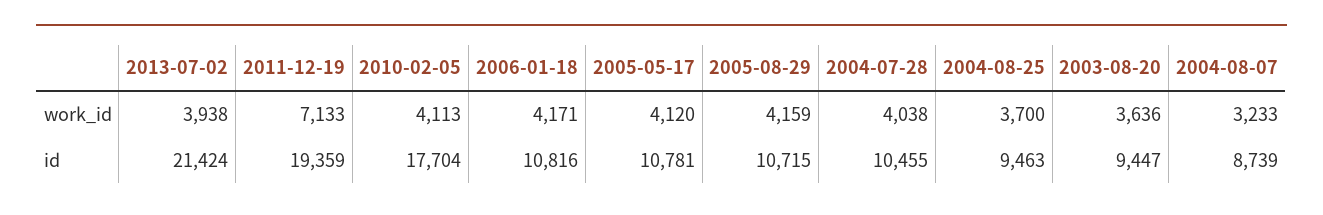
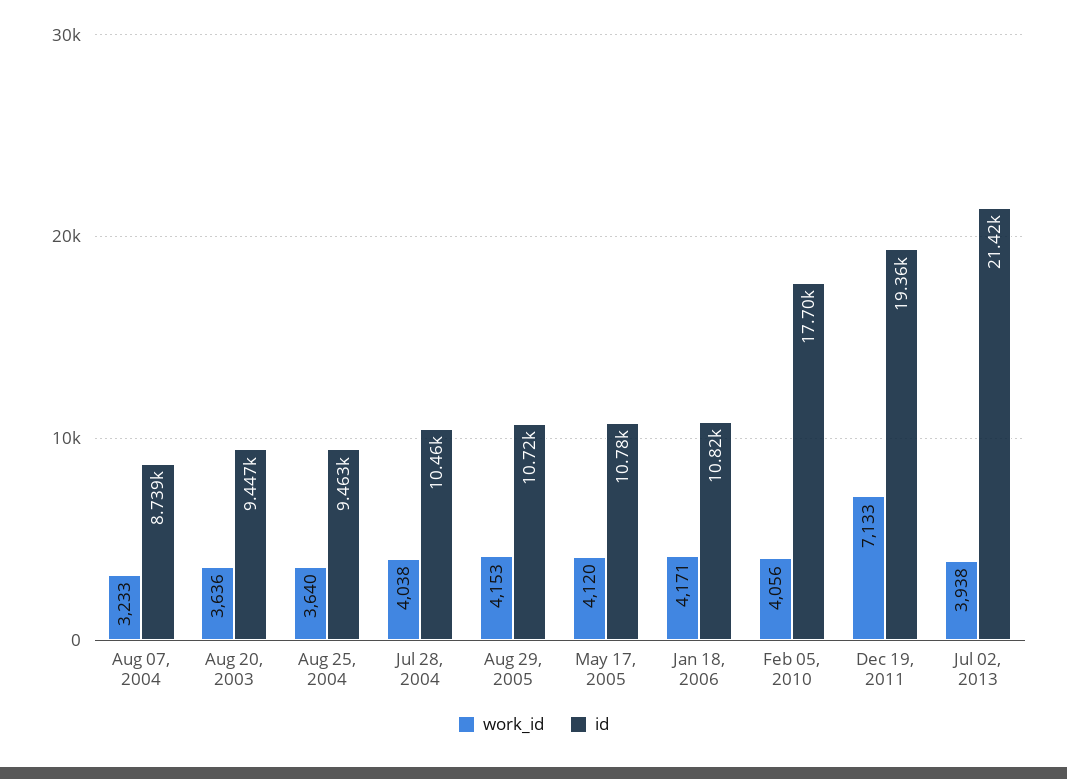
  {
    "work_id": {
      "2013-07-02": 3938,
      "2011-12-19": 7133,
-     "2010-02-05": 4113,
+     "2010-02-05": 4056,
      "2006-01-18": 4171,
      "2005-05-17": 4120,
-     "2005-08-29": 4159,
+     "2005-08-29": 4153,
      "2004-07-28": 4038,
-     "2004-08-25": 3700,
+     "2004-08-25": 3640,
      "2003-08-20": 3636,
      "2004-08-07": 3233
    },
    "id": {
      "2013-07-02": 21424,
      "2011-12-19": 19359,
      "2010-02-05": 17704,
      "2006-01-18": 10816,
      "2005-05-17": 10781,
      "2005-08-29": 10715,
      "2004-07-28": 10455,
      "2004-08-25": 9463,
      "2003-08-20": 9447,
      "2004-08-07": 8739
    }
  }

